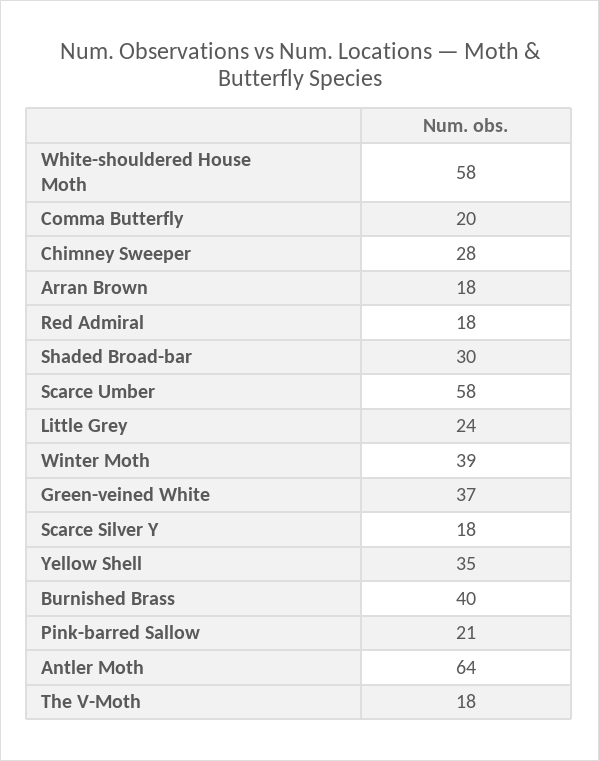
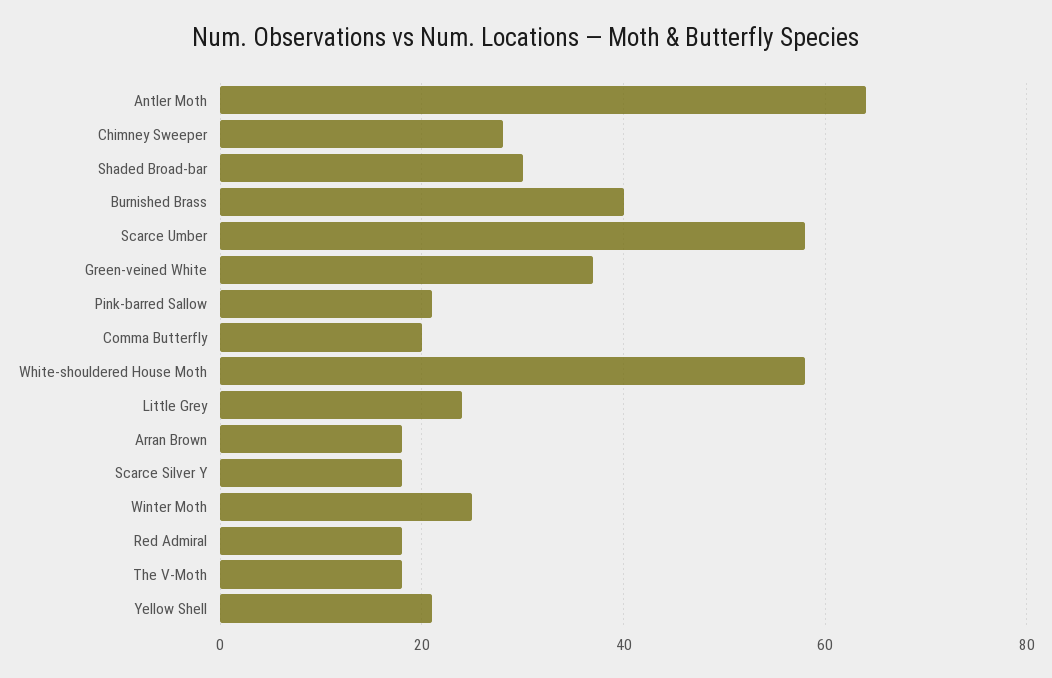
  {
    "White-shouldered House Moth": 58,
    "Comma Butterfly": 20,
    "Chimney Sweeper": 28,
    "Arran Brown": 18,
    "Red Admiral": 18,
    "Shaded Broad-bar": 30,
    "Scarce Umber": 58,
    "Little Grey": 24,
-   "Winter Moth": 39,
+   "Winter Moth": 25,
    "Green-veined White": 37,
    "Scarce Silver Y": 18,
-   "Yellow Shell": 35,
+   "Yellow Shell": 20,
    "Burnished Brass": 40,
    "Pink-barred Sallow": 21,
    "Antler Moth": 64,
    "The V-Moth": 18
  }

